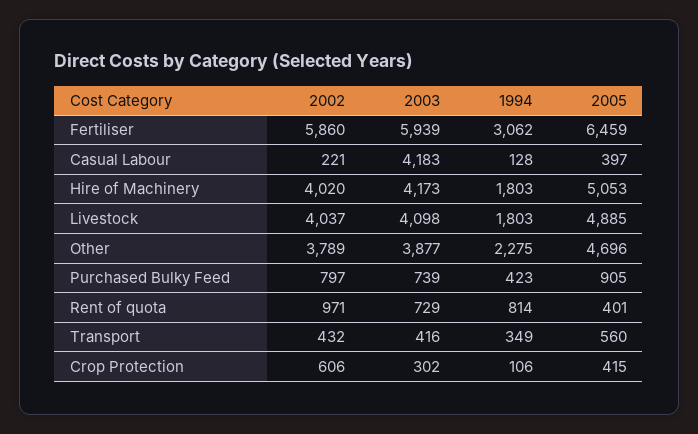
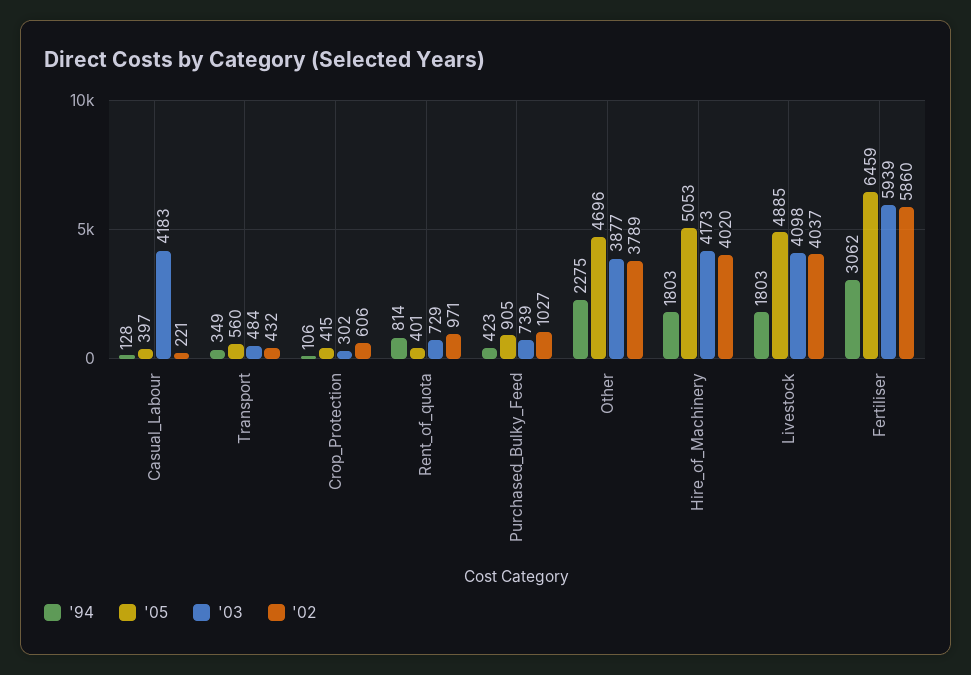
  {
    "2002": {
      "Fertiliser": 5860,
      "Casual Labour": 221,
      "Hire of Machinery": 4020,
      "Livestock": 4037,
      "Other": 3789,
-     "Purchased Bulky Feed": 797,
+     "Purchased Bulky Feed": 1027,
      "Rent of quota": 971,
      "Transport": 432,
      "Crop Protection": 606
    },
    "2003": {
      "Fertiliser": 5939,
      "Casual Labour": 4183,
      "Hire of Machinery": 4173,
      "Livestock": 4098,
      "Other": 3877,
      "Purchased Bulky Feed": 739,
      "Rent of quota": 729,
-     "Transport": 416,
+     "Transport": 484,
      "Crop Protection": 302
    },
    "1994": {
      "Fertiliser": 3062,
      "Casual Labour": 128,
      "Hire of Machinery": 1803,
      "Livestock": 1803,
      "Other": 2275,
      "Purchased Bulky Feed": 423,
      "Rent of quota": 814,
      "Transport": 349,
      "Crop Protection": 106
    },
    "2005": {
      "Fertiliser": 6459,
      "Casual Labour": 397,
      "Hire of Machinery": 5053,
      "Livestock": 4885,
      "Other": 4696,
      "Purchased Bulky Feed": 905,
      "Rent of quota": 401,
      "Transport": 560,
      "Crop Protection": 415
    }
  }

